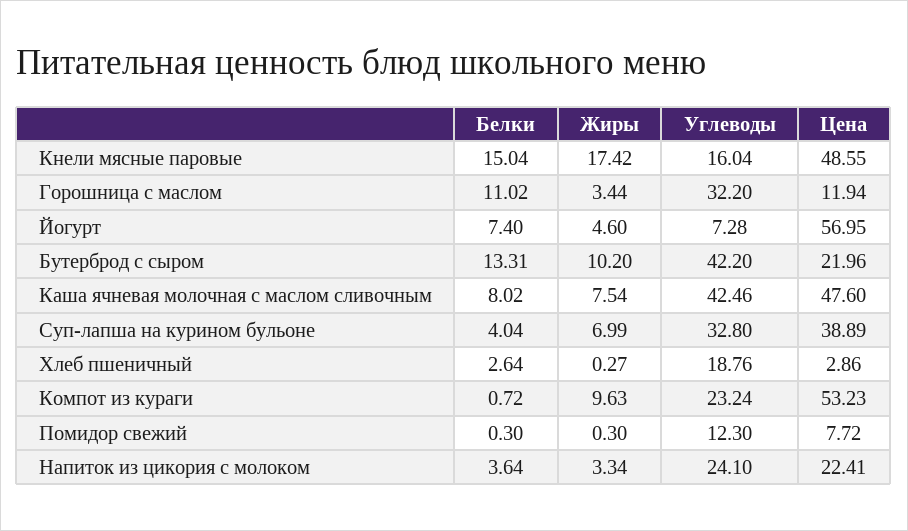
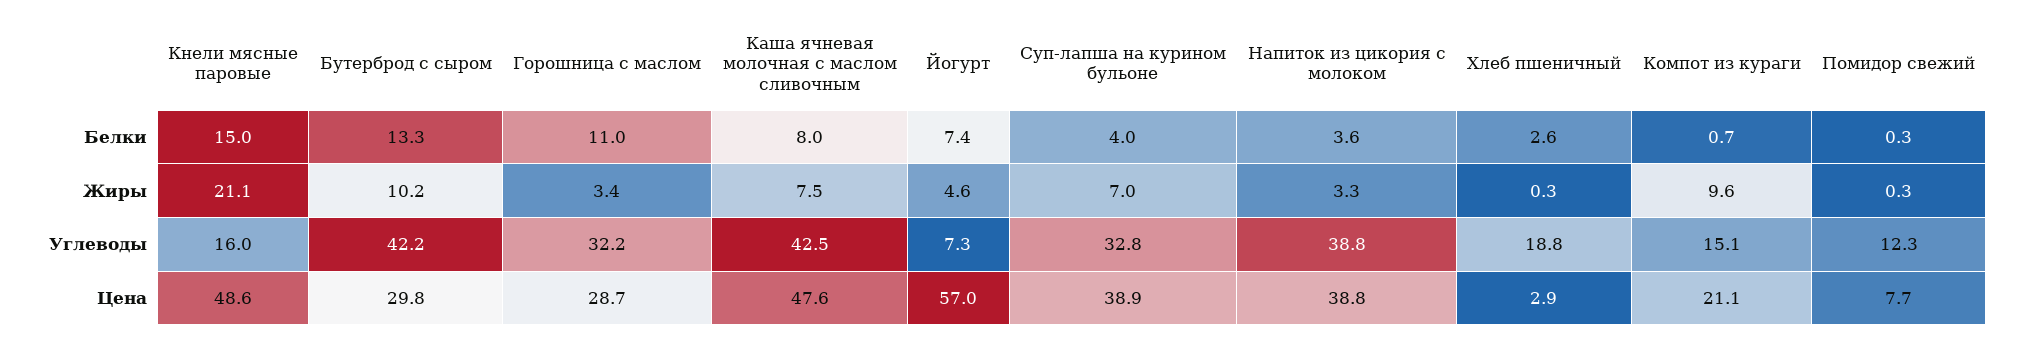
  {
    "Белки": {
      "Кнели мясные паровые": 15.04,
      "Горошница с маслом": 11.02,
      "Йогурт": 7.4,
      "Бутерброд с сыром": 13.31,
      "Каша ячневая молочная с маслом сливочным": 8.02,
      "Суп-лапша на курином бульоне": 4.04,
      "Хлеб пшеничный": 2.64,
      "Компот из кураги": 0.72,
      "Помидор свежий": 0.3,
      "Напиток из цикория с молоком": 3.64
    },
    "Жиры": {
-     "Кнели мясные паровые": 17.42,
+     "Кнели мясные паровые": 21.1,
      "Горошница с маслом": 3.44,
      "Йогурт": 4.6,
      "Бутерброд с сыром": 10.2,
      "Каша ячневая молочная с маслом сливочным": 7.54,
      "Суп-лапша на курином бульоне": 6.99,
      "Хлеб пшеничный": 0.27,
      "Компот из кураги": 9.63,
      "Помидор свежий": 0.3,
      "Напиток из цикория с молоком": 3.34
    },
    "Углеводы": {
      "Кнели мясные паровые": 16.04,
      "Горошница с маслом": 32.2,
      "Йогурт": 7.28,
      "Бутерброд с сыром": 42.2,
      "Каша ячневая молочная с маслом сливочным": 42.46,
      "Суп-лапша на курином бульоне": 32.8,
      "Хлеб пшеничный": 18.76,
-     "Компот из кураги": 23.24,
+     "Компот из кураги": 15.1,
      "Помидор свежий": 12.3,
-     "Напиток из цикория с молоком": 24.1
+     "Напиток из цикория с молоком": 38.8
    },
    "Цена": {
      "Кнели мясные паровые": 48.55,
-     "Горошница с маслом": 11.94,
+     "Горошница с маслом": 28.7,
      "Йогурт": 56.95,
-     "Бутерброд с сыром": 21.96,
+     "Бутерброд с сыром": 29.8,
      "Каша ячневая молочная с маслом сливочным": 47.6,
      "Суп-лапша на курином бульоне": 38.89,
      "Хлеб пшеничный": 2.86,
-     "Компот из кураги": 53.23,
+     "Компот из кураги": 21.1,
      "Помидор свежий": 7.72,
-     "Напиток из цикория с молоком": 22.41
+     "Напиток из цикория с молоком": 38.8
    }
  }

